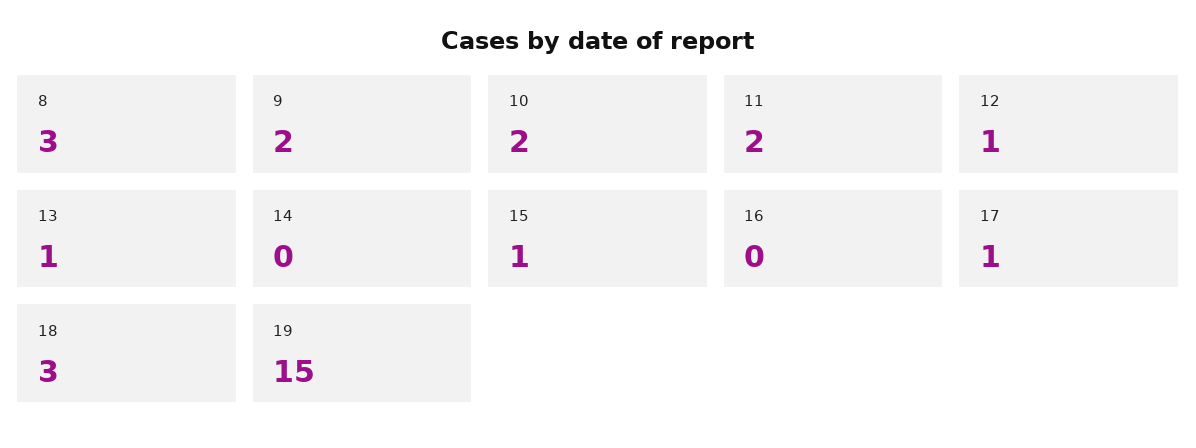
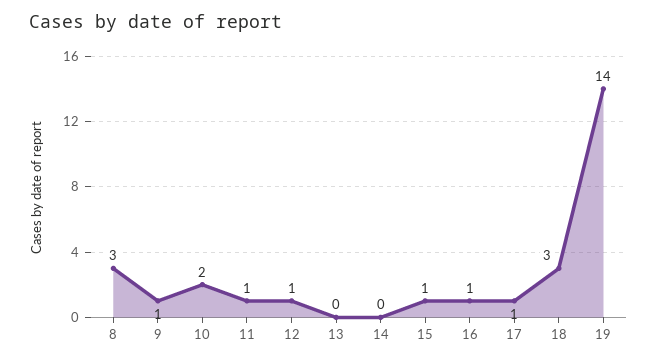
  {
    "8": 3,
-   "9": 2,
+   "9": 1,
    "10": 2,
-   "11": 2,
+   "11": 1,
    "12": 1,
-   "13": 1,
+   "13": 0,
    "14": 0,
    "15": 1,
-   "16": 0,
+   "16": 1,
    "17": 1,
    "18": 3,
-   "19": 15
+   "19": 14
  }

